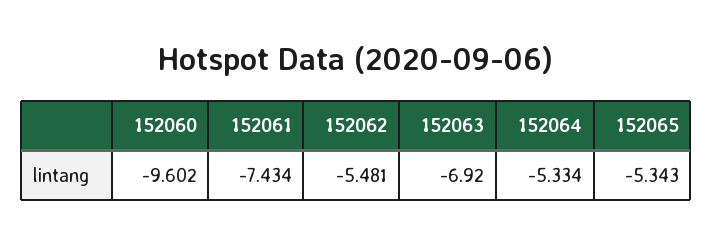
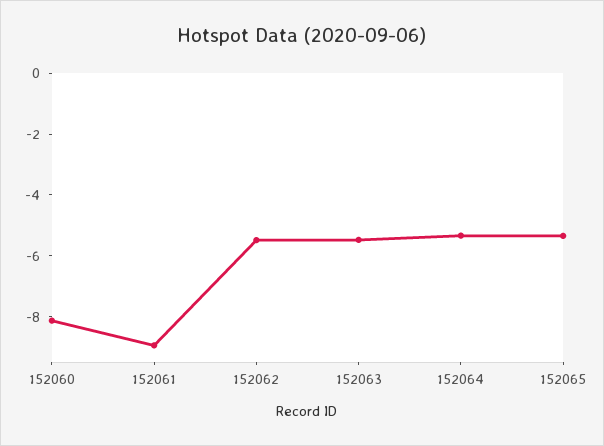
  {
-   "152060": -9.602,
+   "152060": -8,
-   "152061": -7.434,
+   "152061": -9,
    "152062": -5.481,
-   "152063": -6.92,
+   "152063": -5.5,
    "152064": -5.334,
    "152065": -5.343
  }

